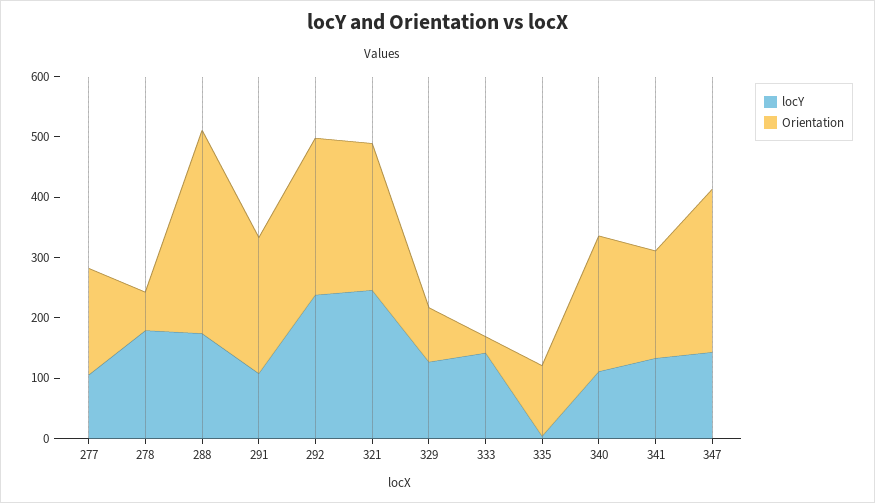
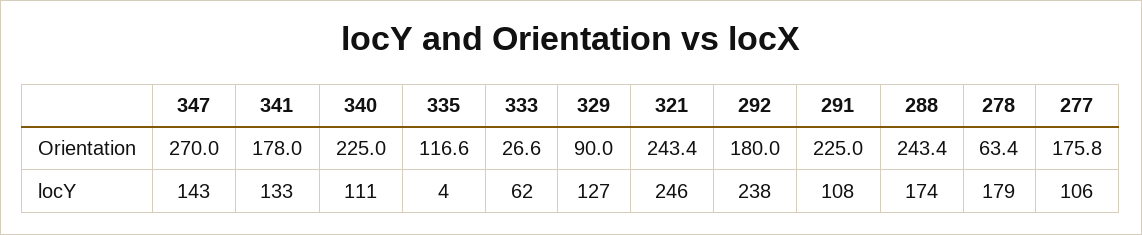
  {
    "locY": {
      "277": 106,
      "278": 179,
      "288": 174,
      "291": 108,
      "292": 238,
      "321": 246,
      "329": 127,
-     "333": 140,
+     "333": 62,
      "335": 4,
      "340": 111,
      "341": 133,
      "347": 143
    },
    "Orientation": {
      "277": 175.8,
      "278": 63.4,
-     "288": 340,
+     "288": 243.4,
      "291": 225,
-     "292": 260,
+     "292": 180,
      "321": 243.4,
      "329": 90,
      "333": 26.6,
      "335": 116.6,
      "340": 225,
      "341": 178,
      "347": 270
    }
  }

